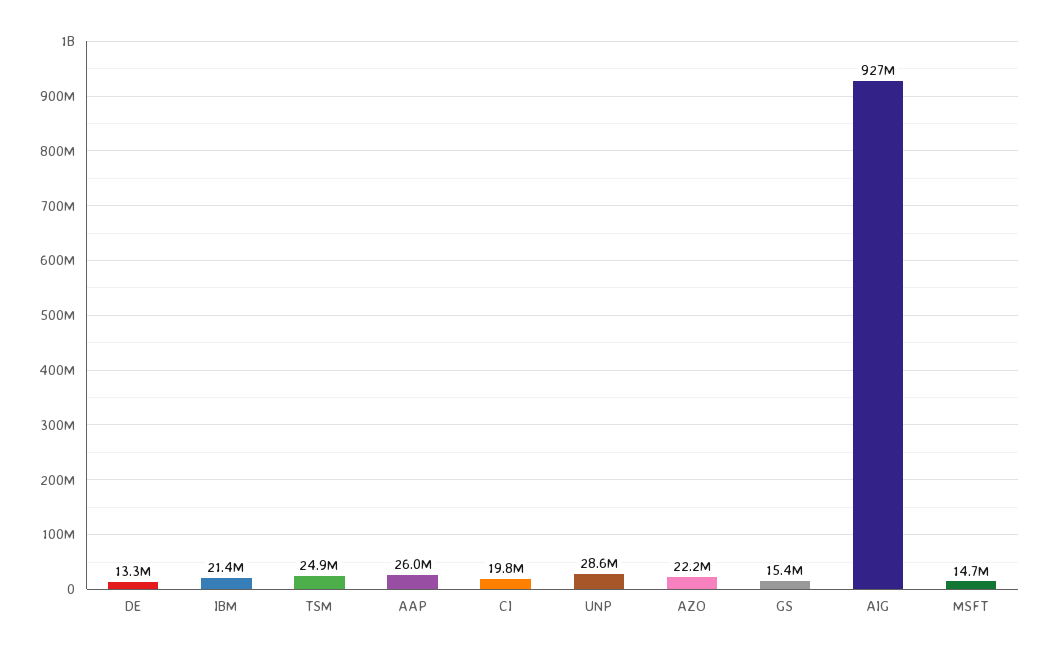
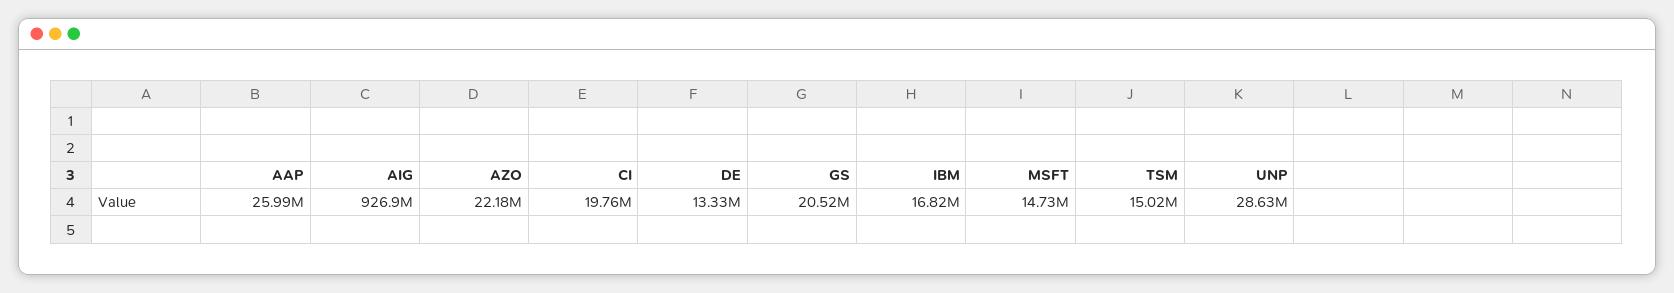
  {
    "DE": 13330000,
-   "IBM": 21400000,
+   "IBM": 16820000,
-   "TSM": 24900000,
+   "TSM": 15020000,
    "AAP": 25990000,
    "CI": 19760000,
    "UNP": 28630000,
    "AZO": 22180000,
-   "GS": 15400000,
+   "GS": 20520000,
    "AIG": 926900000,
    "MSFT": 14730000
  }

